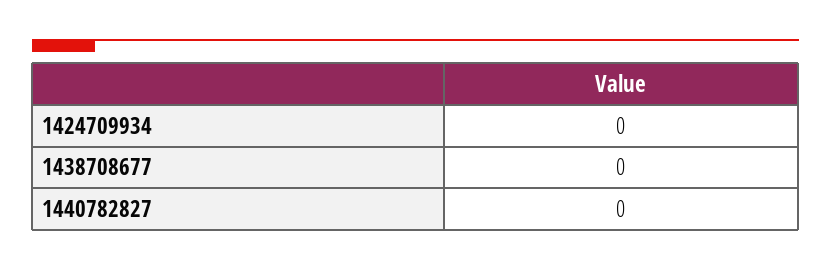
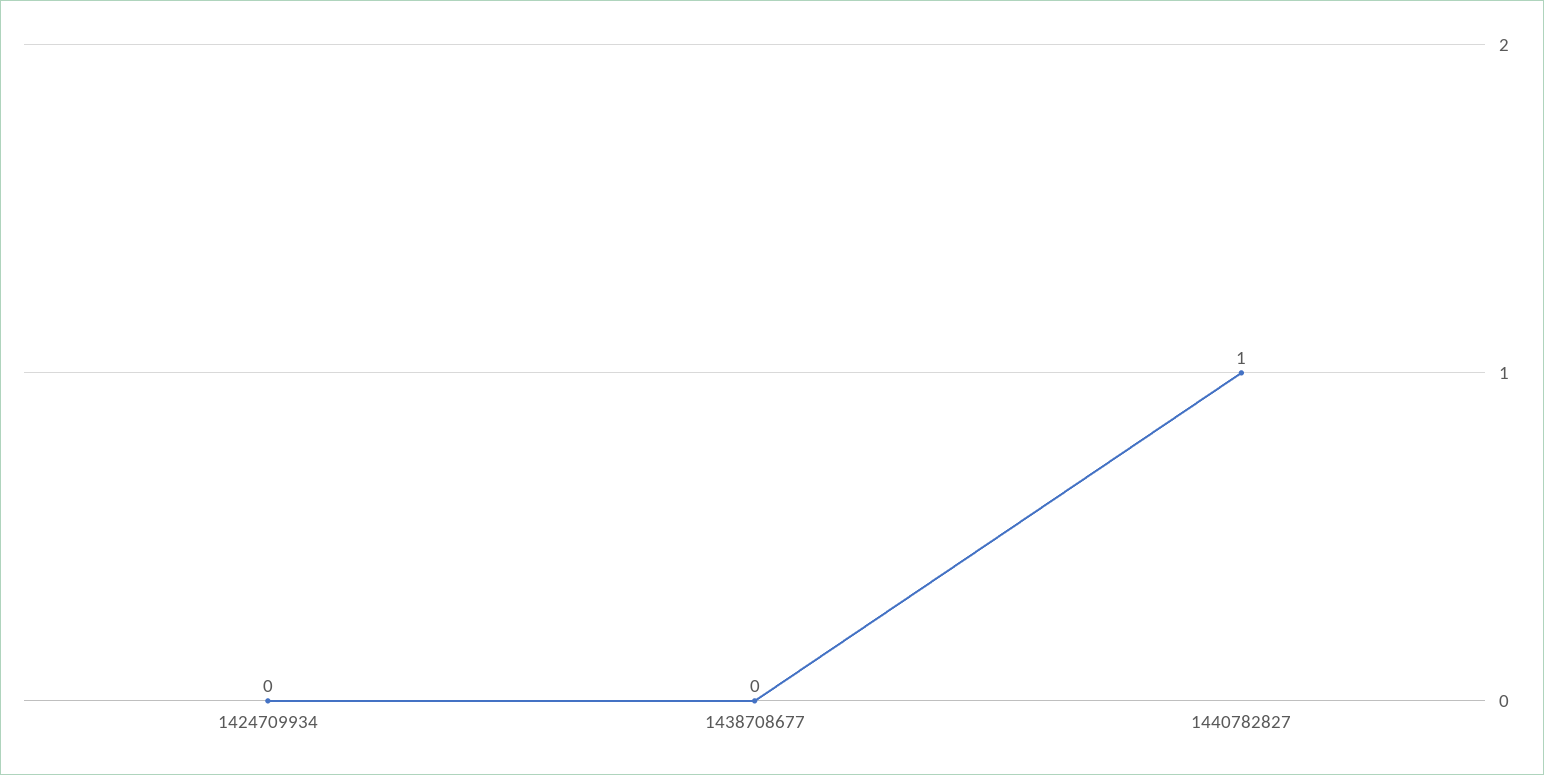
  {
    "1424709934": 0,
    "1438708677": 0,
-   "1440782827": 0
+   "1440782827": 1
  }

